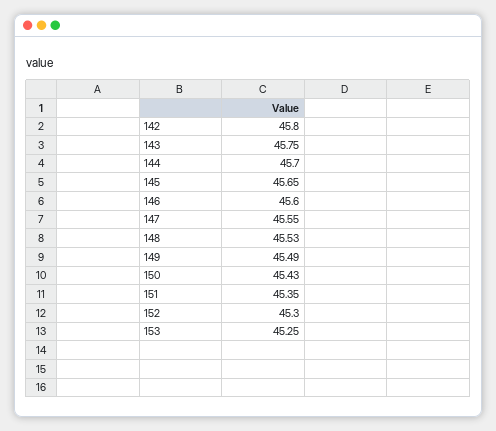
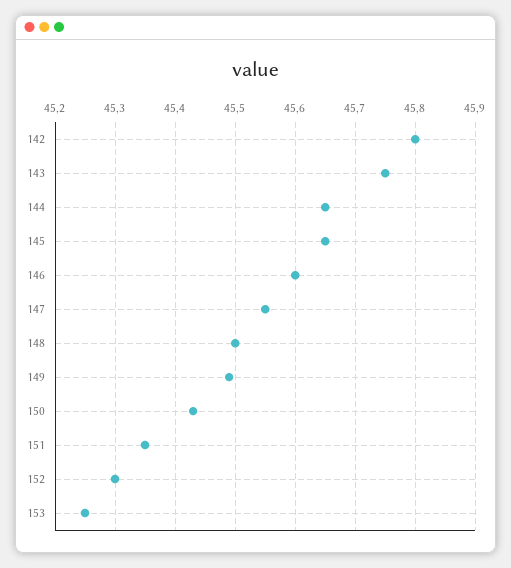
  {
    "142": 45.8,
    "143": 45.75,
-   "144": 45.7,
+   "144": 45.65,
    "145": 45.65,
    "146": 45.6,
    "147": 45.55,
-   "148": 45.53,
+   "148": 45.5,
    "149": 45.49,
    "150": 45.43,
    "151": 45.35,
    "152": 45.3,
    "153": 45.25
  }

